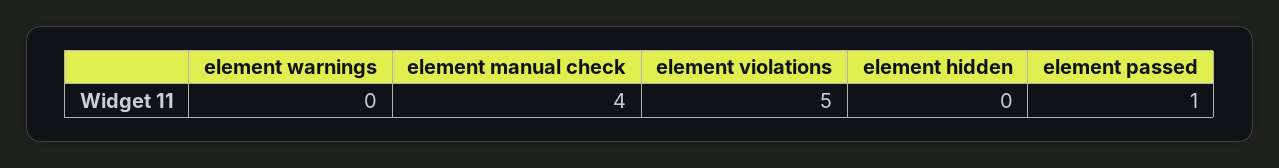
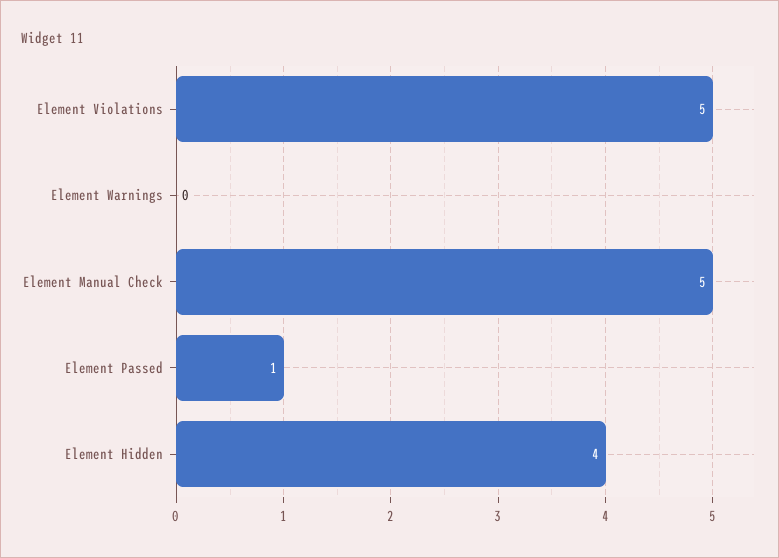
  {
    "element warnings": 0,
-   "element manual check": 4,
+   "element manual check": 5,
    "element violations": 5,
-   "element hidden": 0,
+   "element hidden": 4,
    "element passed": 1
  }

